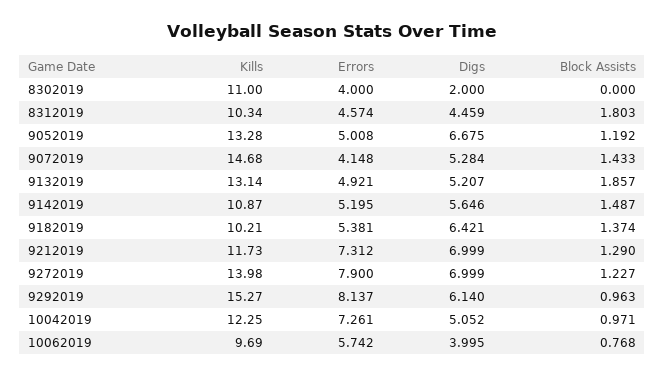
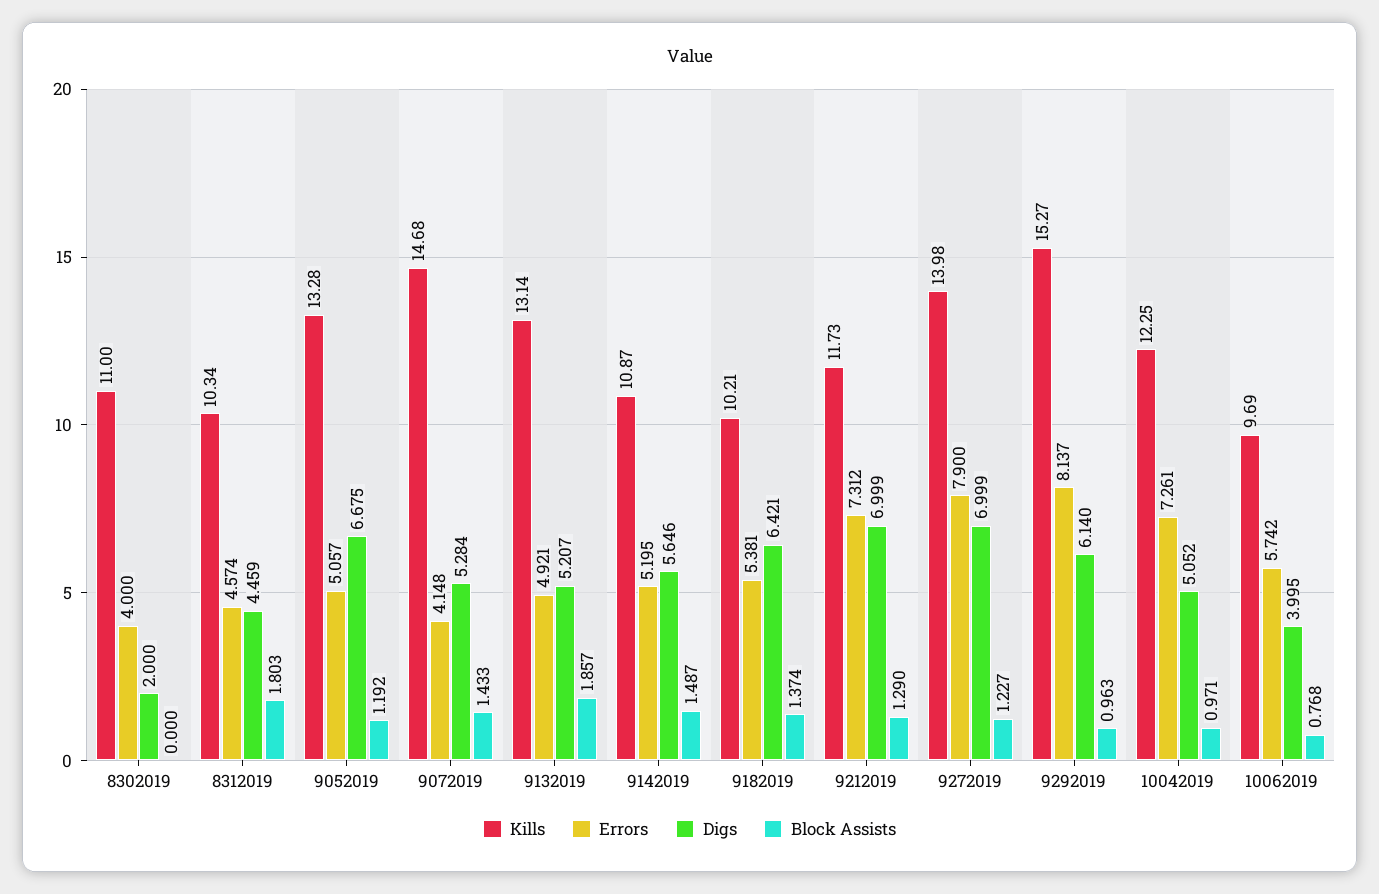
  {
    "Kills": {
      "8302019": 11,
      "8312019": 10.34,
      "9052019": 13.28,
      "9072019": 14.68,
      "9132019": 13.14,
      "9142019": 10.87,
      "9182019": 10.21,
      "9212019": 11.73,
      "9272019": 13.98,
      "9292019": 15.27,
      "10042019": 12.25,
      "10062019": 9.69
    },
    "Errors": {
      "8302019": 4,
      "8312019": 4.574,
-     "9052019": 5.008,
+     "9052019": 5.057,
      "9072019": 4.148,
      "9132019": 4.921,
      "9142019": 5.195,
      "9182019": 5.381,
      "9212019": 7.312,
      "9272019": 7.9,
      "9292019": 8.137,
      "10042019": 7.261,
      "10062019": 5.742
    },
    "Digs": {
      "8302019": 2,
      "8312019": 4.459,
      "9052019": 6.675,
      "9072019": 5.284,
      "9132019": 5.207,
      "9142019": 5.646,
      "9182019": 6.421,
      "9212019": 6.999,
      "9272019": 6.999,
      "9292019": 6.14,
      "10042019": 5.052,
      "10062019": 3.995
    },
    "Block Assists": {
      "8302019": 0,
      "8312019": 1.803,
      "9052019": 1.192,
      "9072019": 1.433,
      "9132019": 1.857,
      "9142019": 1.487,
      "9182019": 1.374,
      "9212019": 1.29,
      "9272019": 1.227,
      "9292019": 0.963,
      "10042019": 0.971,
      "10062019": 0.768
    }
  }

